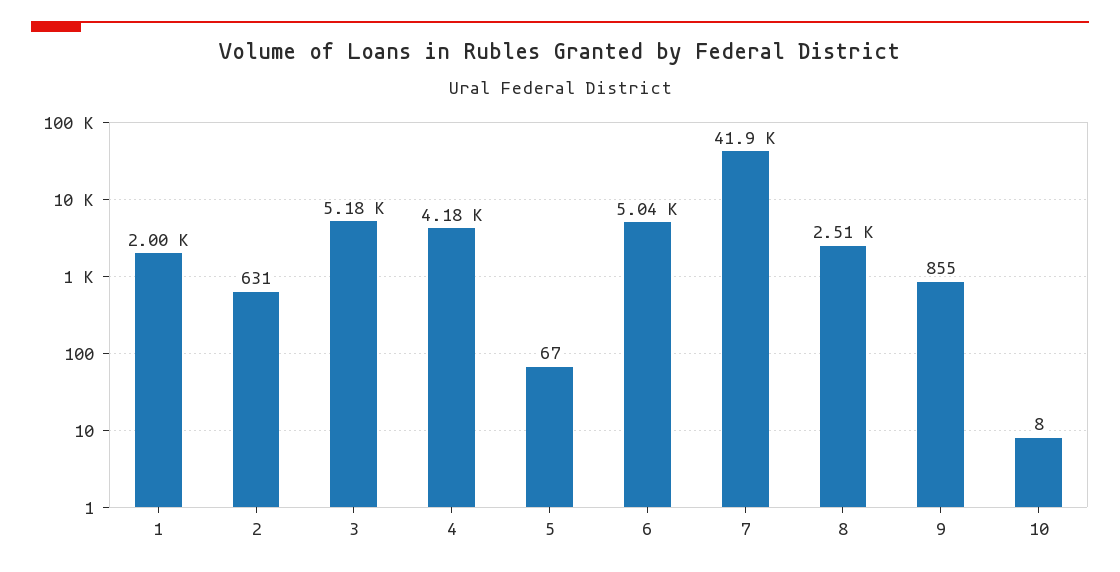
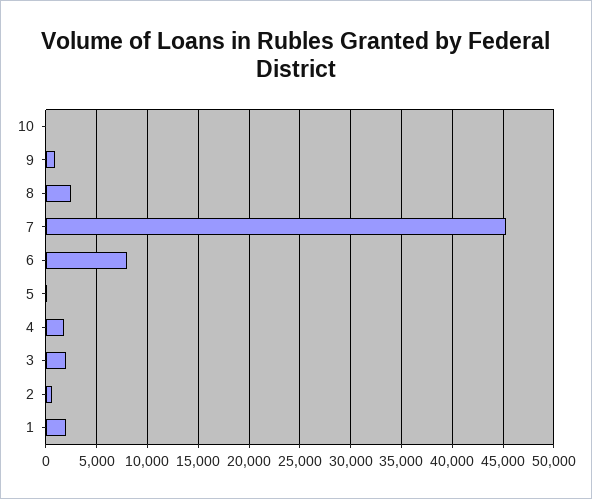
  {
    "1": 2000,
    "2": 631,
-   "3": 5180,
+   "3": 2000,
-   "4": 4180,
+   "4": 2000,
    "5": 67,
-   "6": 5040,
+   "6": 8000,
-   "7": 41900,
+   "7": 45000,
    "8": 2510,
    "9": 855,
    "10": 8
  }

